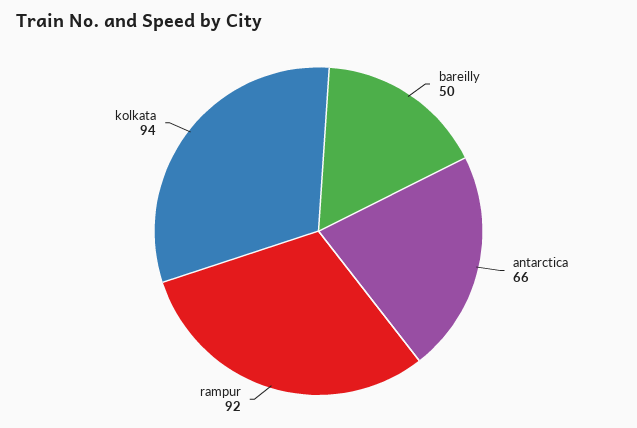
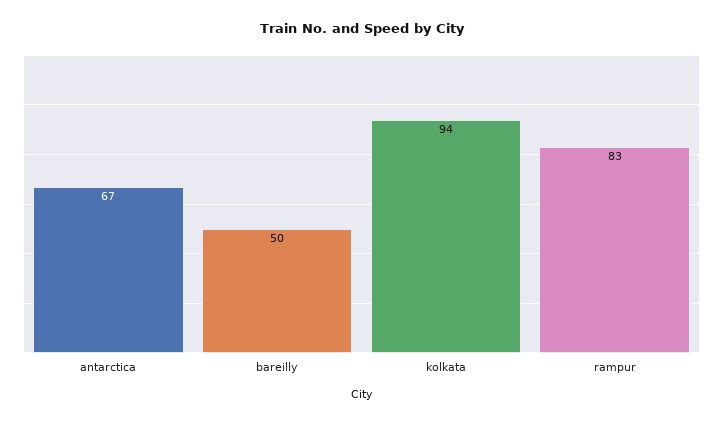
  {
    "bareilly": 50,
-   "antarctica": 66,
+   "antarctica": 67,
-   "rampur": 92,
+   "rampur": 83,
    "kolkata": 94
  }

